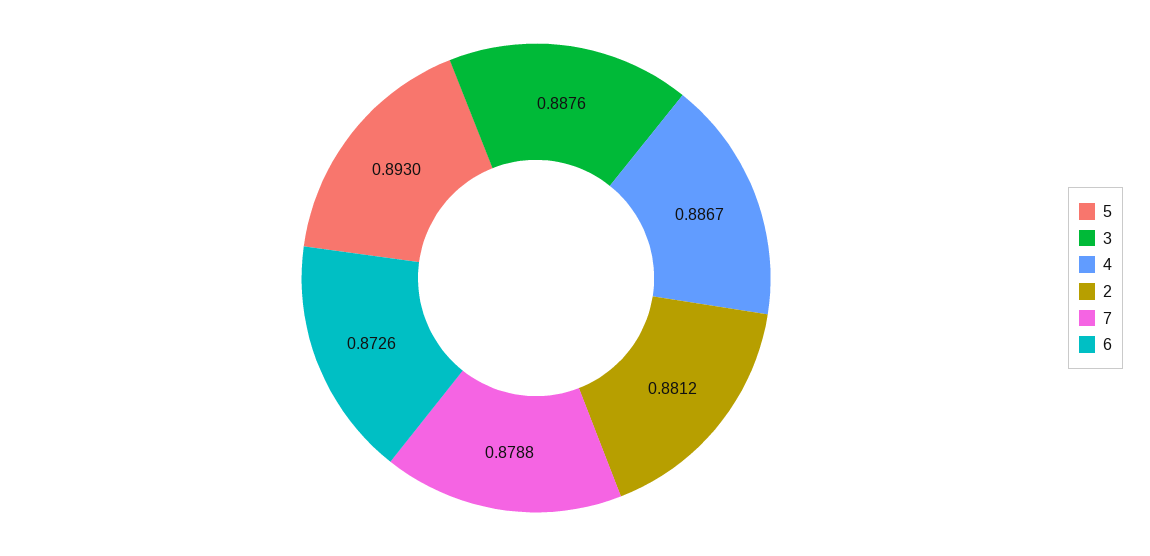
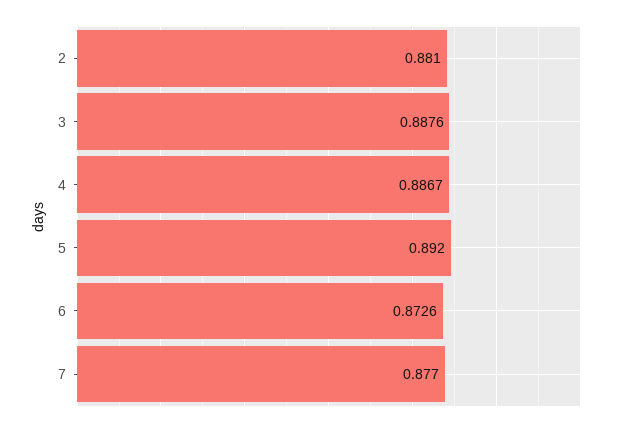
  {
-   "5": 0.893,
+   "5": 0.892,
    "3": 0.8876,
    "4": 0.8867,
-   "2": 0.8812,
+   "2": 0.881,
-   "7": 0.8788,
+   "7": 0.877,
    "6": 0.8726
  }

